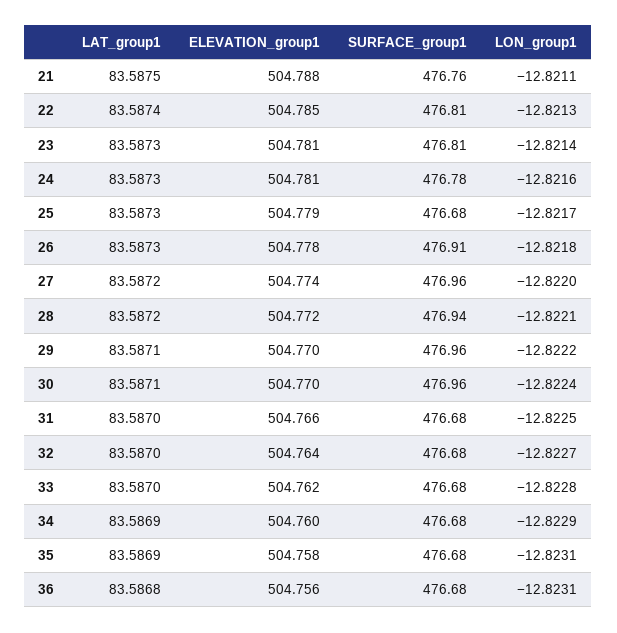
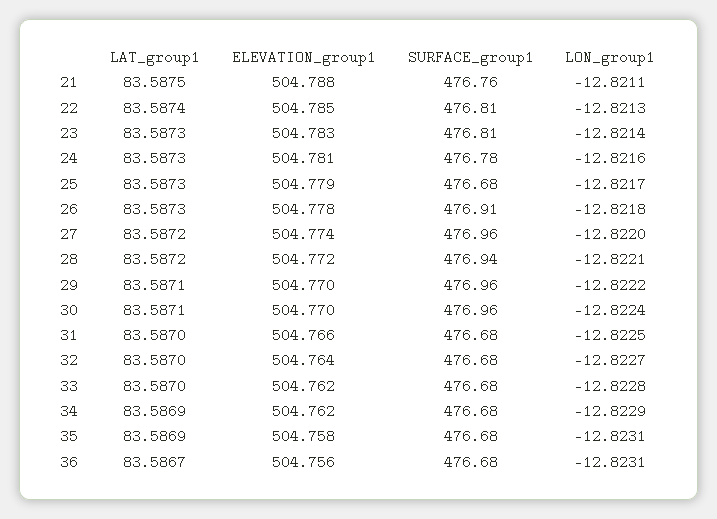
  {
    "LAT_group1": {
      "21": 83.5875,
      "22": 83.5874,
      "23": 83.5873,
      "24": 83.5873,
      "25": 83.5873,
      "26": 83.5873,
      "27": 83.5872,
      "28": 83.5872,
      "29": 83.5871,
      "30": 83.5871,
      "31": 83.587,
      "32": 83.587,
      "33": 83.587,
      "34": 83.5869,
      "35": 83.5869,
-     "36": 83.5868
+     "36": 83.5867
    },
    "ELEVATION_group1": {
      "21": 504.788,
      "22": 504.785,
-     "23": 504.781,
+     "23": 504.783,
      "24": 504.781,
      "25": 504.779,
      "26": 504.778,
      "27": 504.774,
      "28": 504.772,
      "29": 504.77,
      "30": 504.77,
      "31": 504.766,
      "32": 504.764,
      "33": 504.762,
-     "34": 504.76,
+     "34": 504.762,
      "35": 504.758,
      "36": 504.756
    },
    "SURFACE_group1": {
      "21": 476.76,
      "22": 476.81,
      "23": 476.81,
      "24": 476.78,
      "25": 476.68,
      "26": 476.91,
      "27": 476.96,
      "28": 476.94,
      "29": 476.96,
      "30": 476.96,
      "31": 476.68,
      "32": 476.68,
      "33": 476.68,
      "34": 476.68,
      "35": 476.68,
      "36": 476.68
    },
    "LON_group1": {
      "21": -12.8211,
      "22": -12.8213,
      "23": -12.8214,
      "24": -12.8216,
      "25": -12.8217,
      "26": -12.8218,
      "27": -12.822,
      "28": -12.8221,
      "29": -12.8222,
      "30": -12.8224,
      "31": -12.8225,
      "32": -12.8227,
      "33": -12.8228,
      "34": -12.8229,
      "35": -12.8231,
      "36": -12.8231
    }
  }

